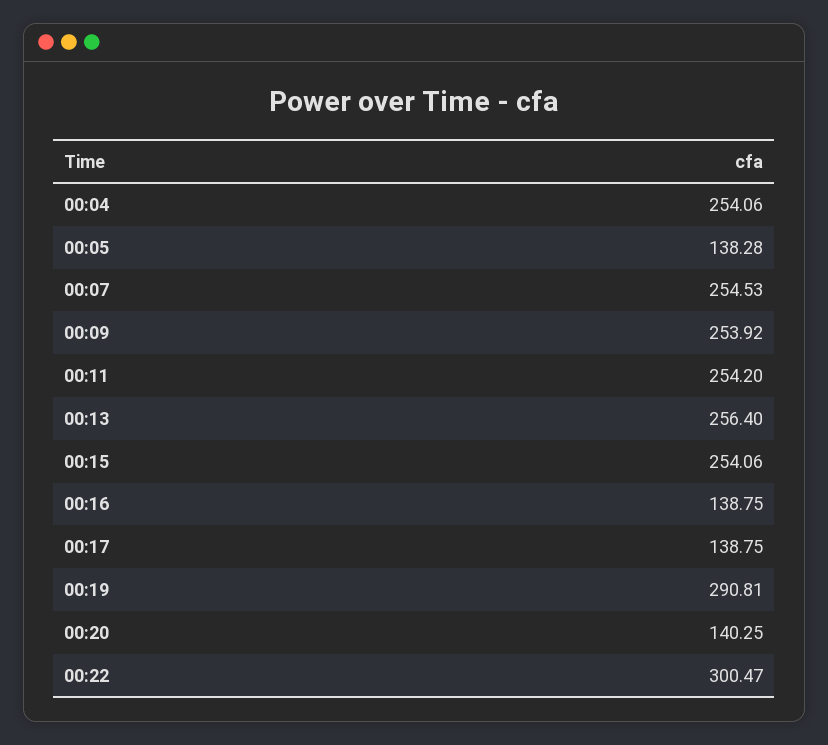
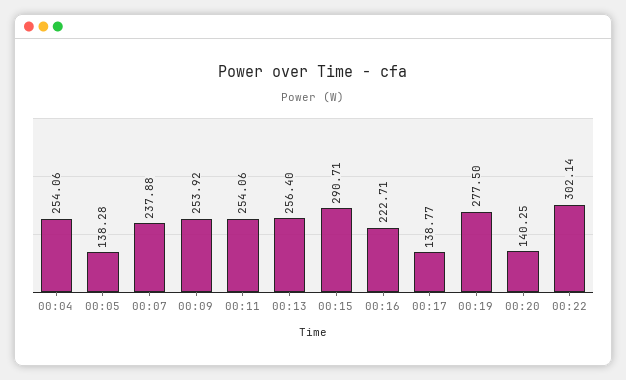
  {
    "00:04": 254.06,
    "00:05": 138.28,
-   "00:07": 254.53,
+   "00:07": 237.88,
    "00:09": 253.92,
-   "00:11": 254.2,
+   "00:11": 254.06,
    "00:13": 256.4,
-   "00:15": 254.06,
+   "00:15": 290.71,
-   "00:16": 138.75,
+   "00:16": 222.71,
-   "00:17": 138.75,
+   "00:17": 138.77,
-   "00:19": 290.81,
+   "00:19": 277.5,
    "00:20": 140.25,
-   "00:22": 300.47
+   "00:22": 302.14
  }

